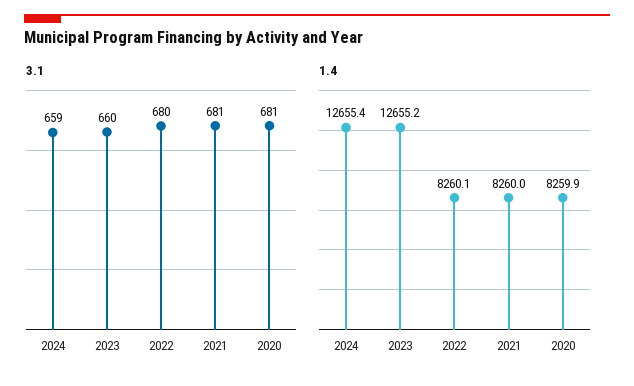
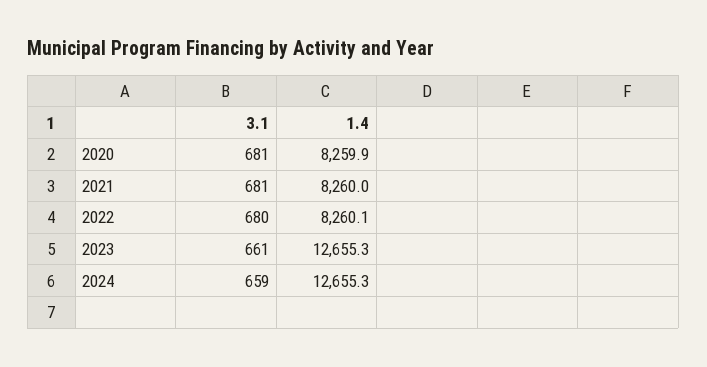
  {
    "3.1": {
      "2024": 659,
-     "2023": 660,
+     "2023": 661,
      "2022": 680,
      "2021": 681,
      "2020": 681
    },
    "1.4": {
-     "2024": 12655.4,
+     "2024": 12655.3,
-     "2023": 12655.2,
+     "2023": 12655.3,
      "2022": 8260.1,
      "2021": 8260,
      "2020": 8259.9
    }
  }

